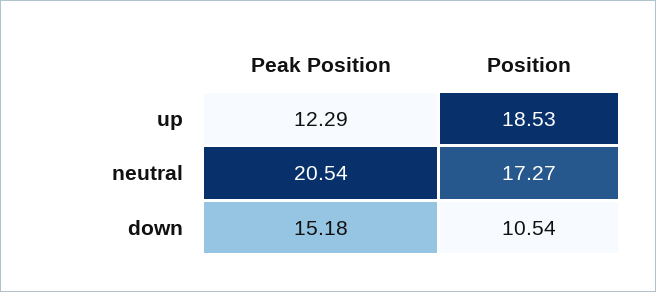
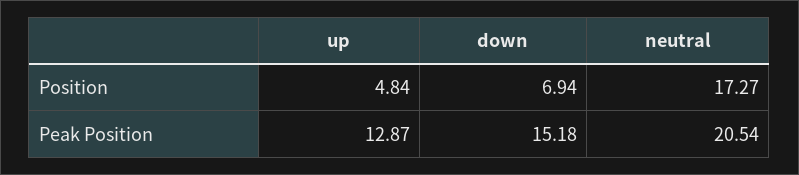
  {
    "Peak Position": {
-     "up": 12.29,
+     "up": 12.87,
      "neutral": 20.54,
      "down": 15.18
    },
    "Position": {
-     "up": 18.53,
+     "up": 4.84,
      "neutral": 17.27,
-     "down": 10.54
+     "down": 6.94
    }
  }

